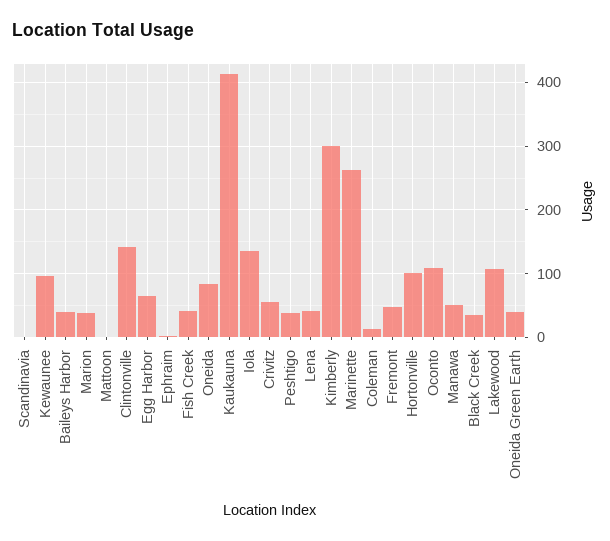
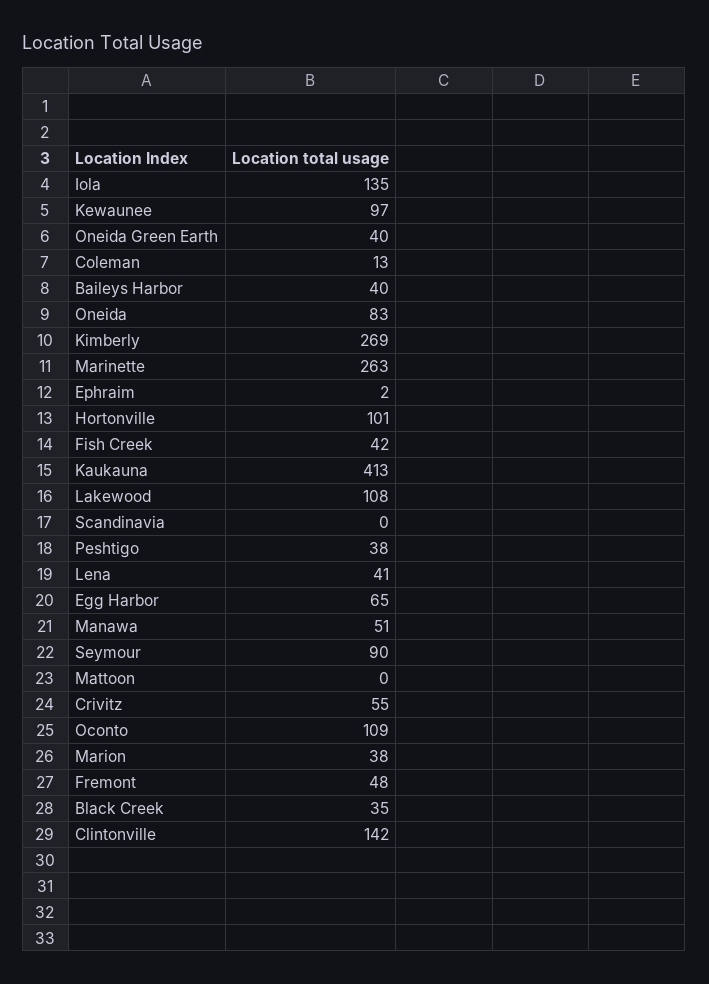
  {
    "Scandinavia": 0,
    "Kewaunee": 97,
    "Baileys Harbor": 40,
    "Marion": 38,
    "Mattoon": 0,
    "Clintonville": 142,
    "Egg Harbor": 65,
    "Ephraim": 2,
    "Fish Creek": 42,
    "Oneida": 83,
    "Kaukauna": 413,
    "Iola": 135,
    "Crivitz": 55,
    "Peshtigo": 38,
    "Lena": 41,
-   "Kimberly": 300,
+   "Kimberly": 269,
    "Marinette": 263,
    "Coleman": 13,
    "Fremont": 48,
    "Hortonville": 101,
    "Oconto": 109,
    "Manawa": 51,
    "Black Creek": 35,
    "Lakewood": 108,
-   "Oneida Green Earth": 40
+   "Oneida Green Earth": 40,
+   "Seymour": 90
  }

